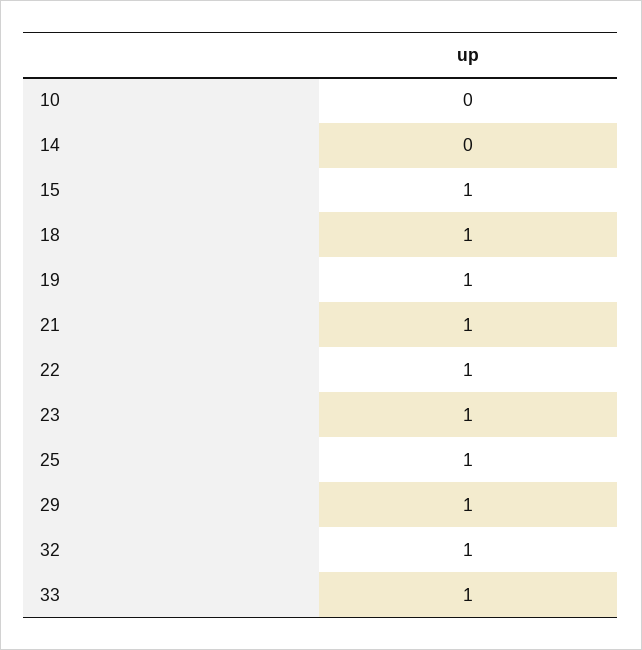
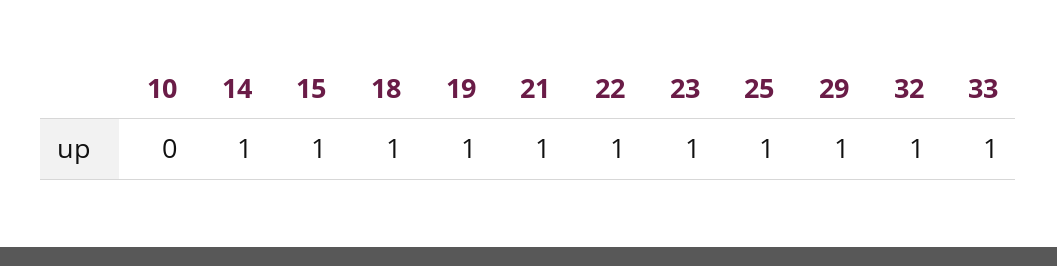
  {
    "10": 0,
-   "14": 0,
+   "14": 1,
    "15": 1,
    "18": 1,
    "19": 1,
    "21": 1,
    "22": 1,
    "23": 1,
    "25": 1,
    "29": 1,
    "32": 1,
    "33": 1
  }

